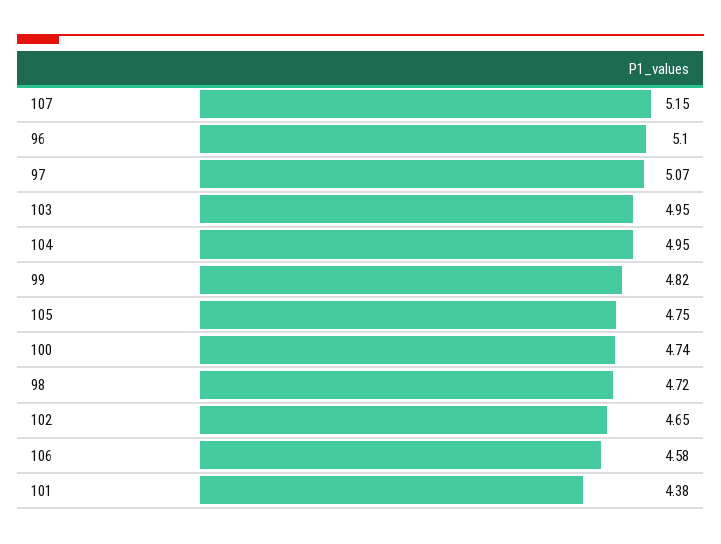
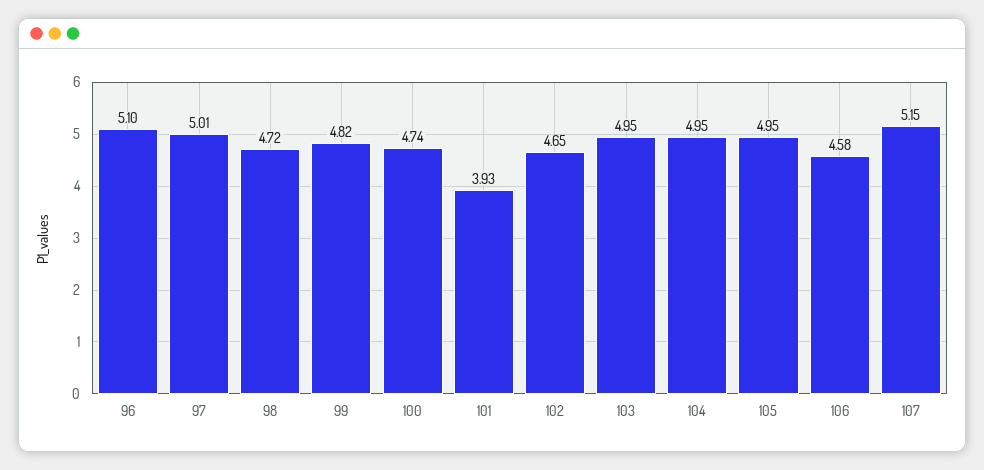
  {
    "107": 5.15,
    "96": 5.1,
-   "97": 5.07,
+   "97": 5.01,
    "103": 4.95,
    "104": 4.95,
    "99": 4.82,
-   "105": 4.75,
+   "105": 4.95,
    "100": 4.74,
    "98": 4.72,
    "102": 4.65,
    "106": 4.58,
-   "101": 4.38
+   "101": 3.93
  }

